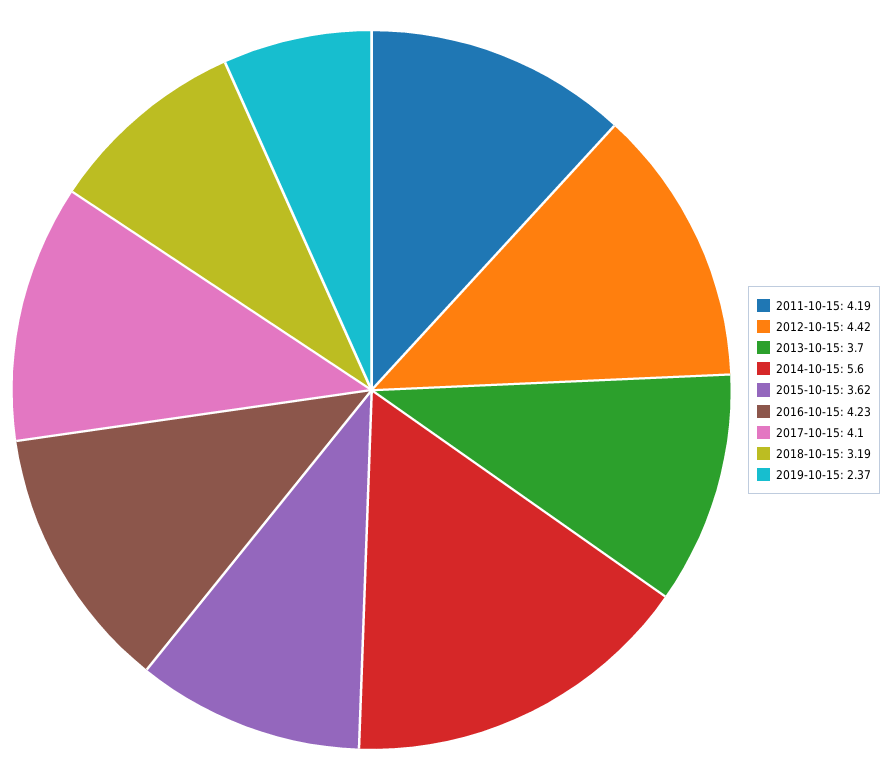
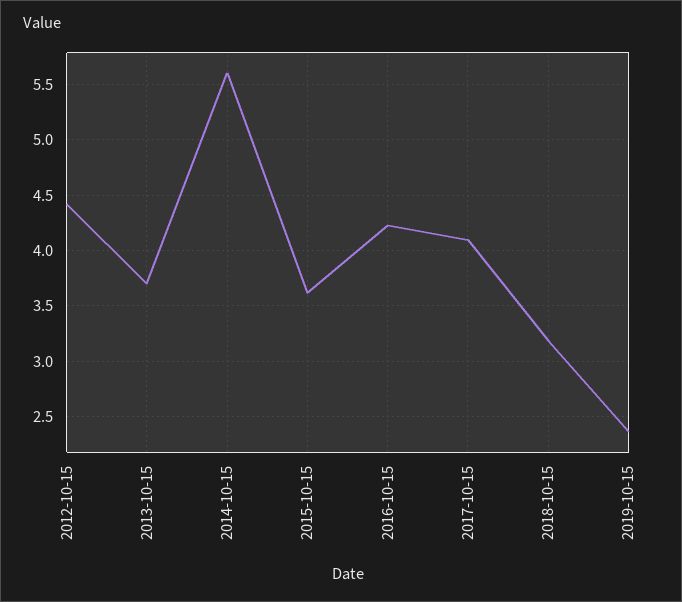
  {
-   "2011-10-15": 4.19,
    "2012-10-15": 4.42,
    "2013-10-15": 3.7,
    "2014-10-15": 5.6,
    "2015-10-15": 3.62,
    "2016-10-15": 4.23,
    "2017-10-15": 4.1,
    "2018-10-15": 3.19,
    "2019-10-15": 2.37
  }

